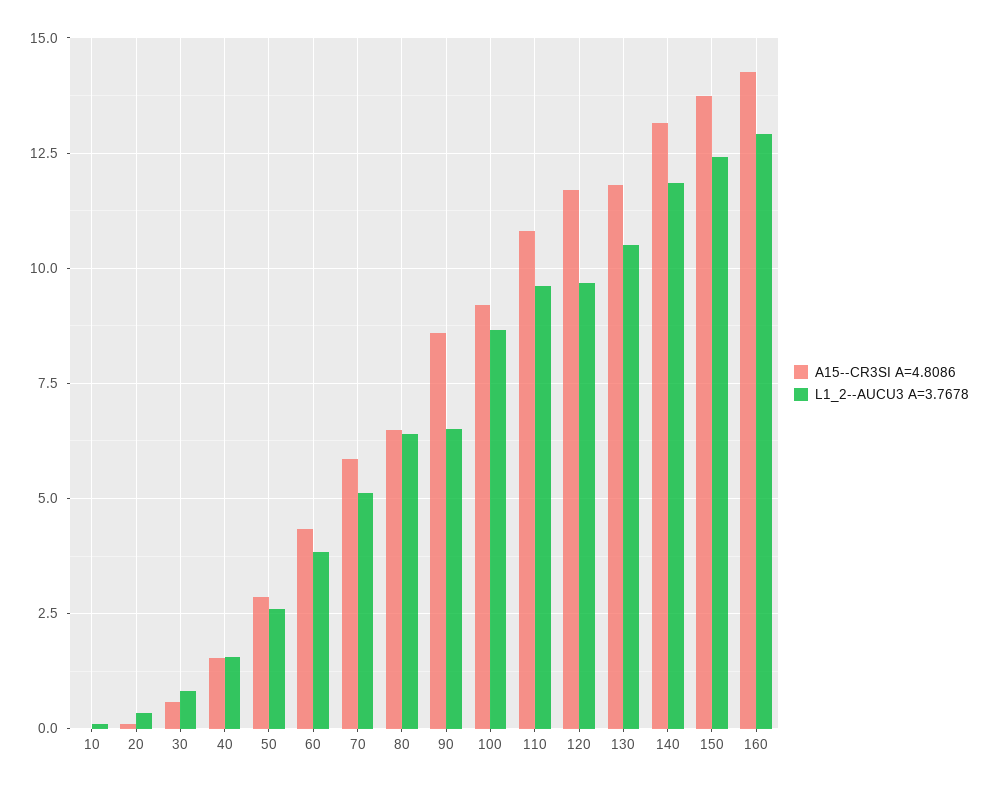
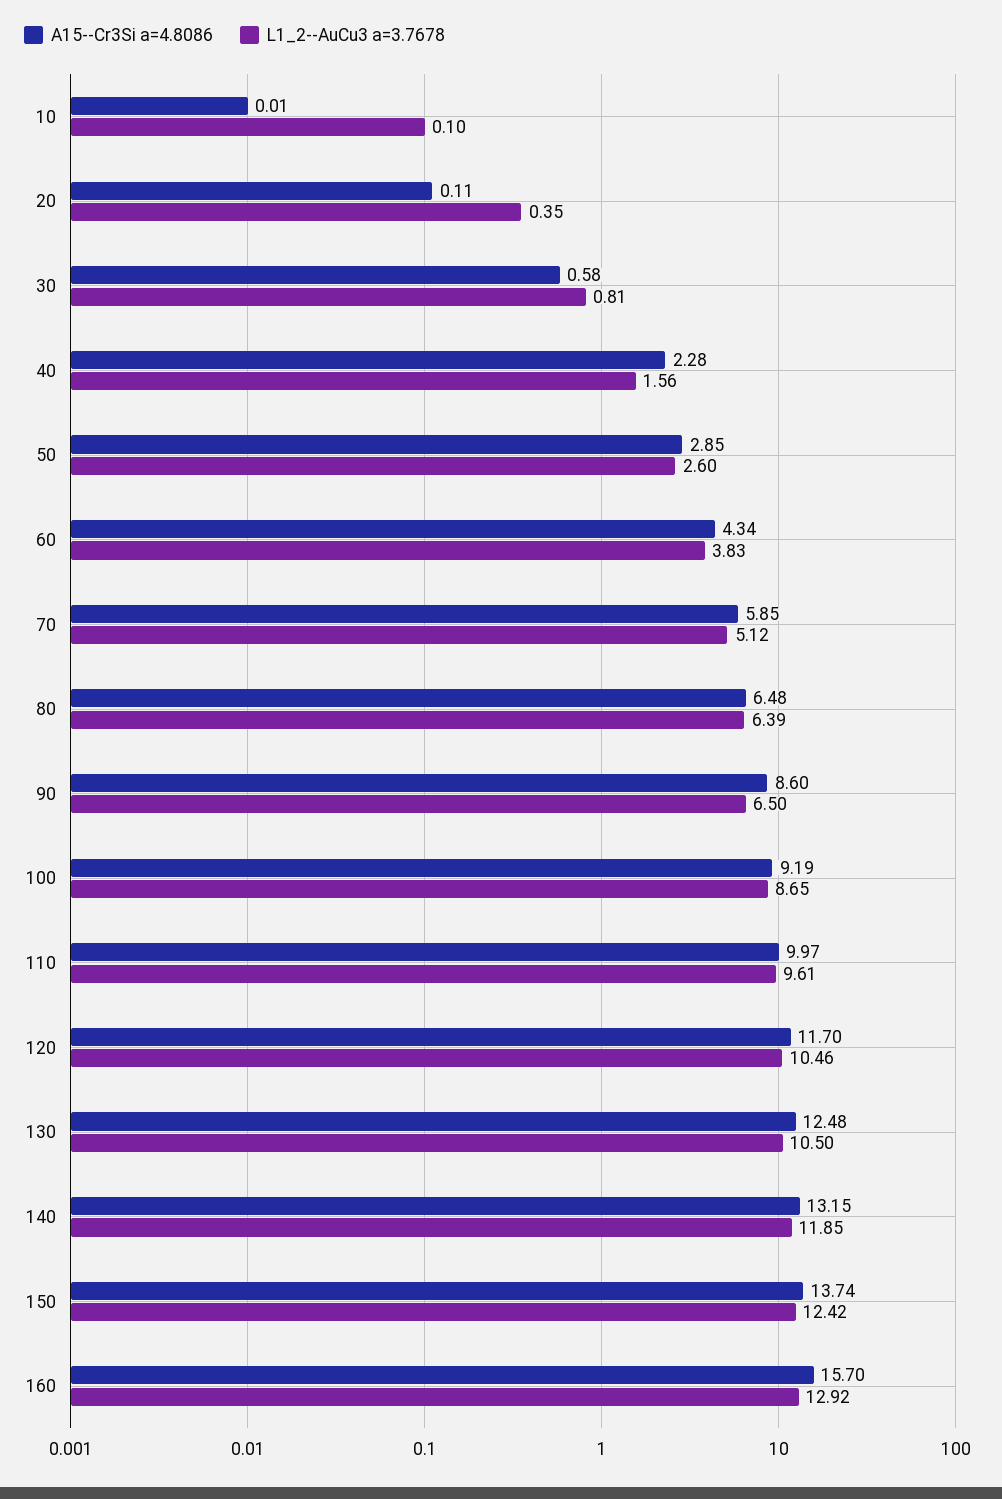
  {
    "A15--CR3SI A=4.8086": {
      "10": 0.01,
      "20": 0.11,
      "30": 0.58,
-     "40": 1.5,
+     "40": 2.28,
      "50": 2.85,
      "60": 4.34,
      "70": 5.85,
      "80": 6.48,
      "90": 8.6,
      "100": 9.19,
-     "110": 10.75,
+     "110": 9.97,
      "120": 11.7,
-     "130": 11.75,
+     "130": 12.48,
      "140": 13.15,
      "150": 13.74,
-     "160": 14.25
+     "160": 15.7
    },
    "L1_2--AUCU3 A=3.7678": {
      "10": 0.1,
      "20": 0.35,
      "30": 0.81,
      "40": 1.56,
      "50": 2.6,
      "60": 3.83,
      "70": 5.12,
      "80": 6.39,
      "90": 6.5,
      "100": 8.65,
      "110": 9.61,
-     "120": 9.75,
+     "120": 10.46,
      "130": 10.5,
      "140": 11.85,
      "150": 12.42,
      "160": 12.92
    }
  }

